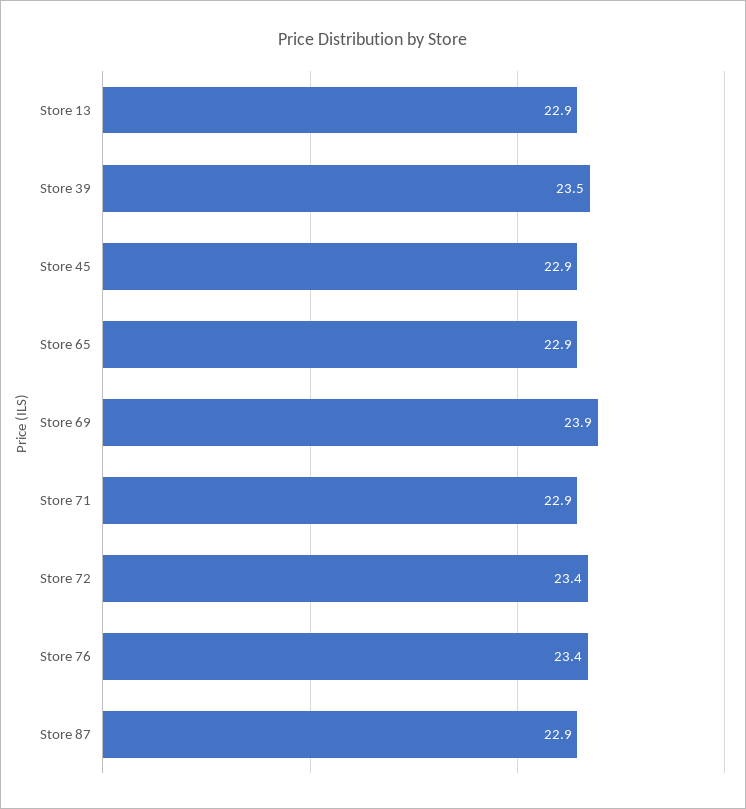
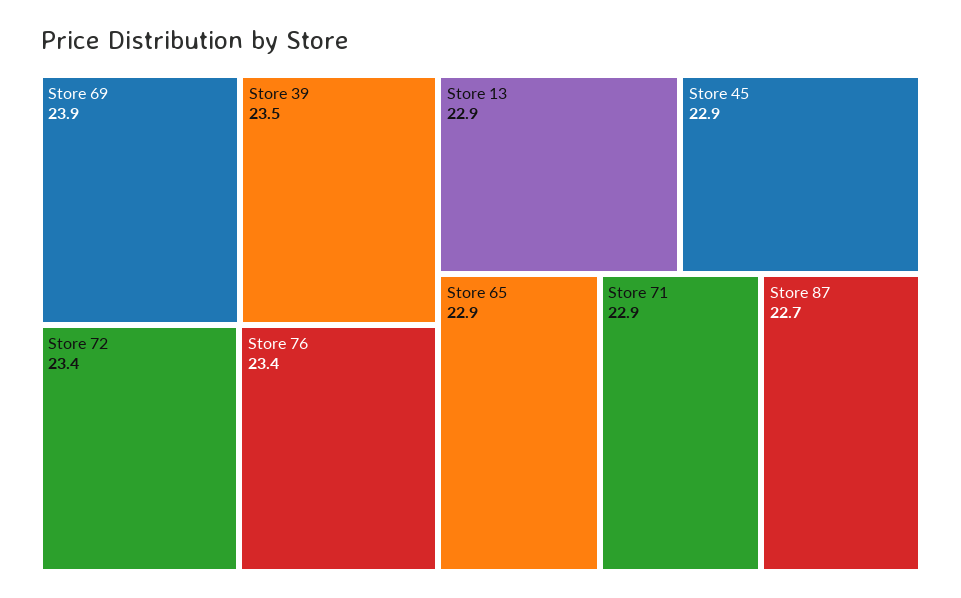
  {
    "Store 13": 22.9,
    "Store 39": 23.5,
    "Store 45": 22.9,
    "Store 65": 22.9,
    "Store 69": 23.9,
    "Store 71": 22.9,
    "Store 72": 23.4,
    "Store 76": 23.4,
-   "Store 87": 22.9
+   "Store 87": 22.7
  }

